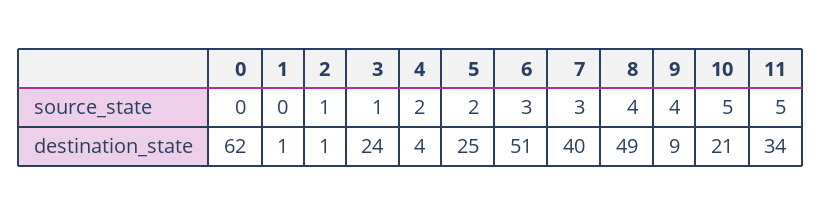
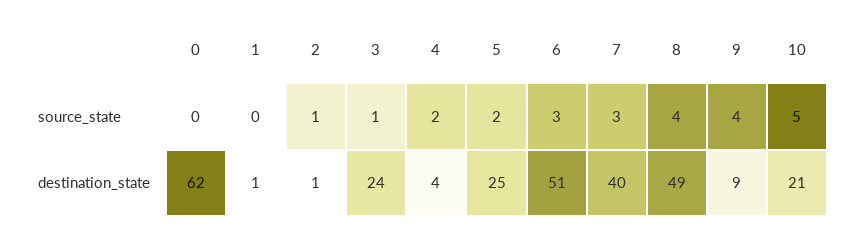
  {
    "0": {
      "source_state": 0,
      "destination_state": 62
    },
    "1": {
      "source_state": 0,
      "destination_state": 1
    },
    "2": {
      "source_state": 1,
      "destination_state": 1
    },
    "3": {
      "source_state": 1,
      "destination_state": 24
    },
    "4": {
      "source_state": 2,
      "destination_state": 4
    },
    "5": {
      "source_state": 2,
      "destination_state": 25
    },
    "6": {
      "source_state": 3,
      "destination_state": 51
    },
    "7": {
      "source_state": 3,
      "destination_state": 40
    },
    "8": {
      "source_state": 4,
      "destination_state": 49
    },
    "9": {
      "source_state": 4,
      "destination_state": 9
    },
    "10": {
      "source_state": 5,
      "destination_state": 21
-   },
+   }
-   "11": {
-     "source_state": 5,
-     "destination_state": 34
-   }
  }

